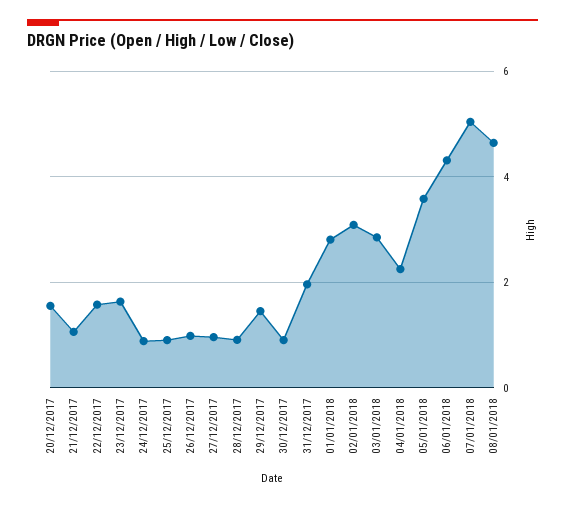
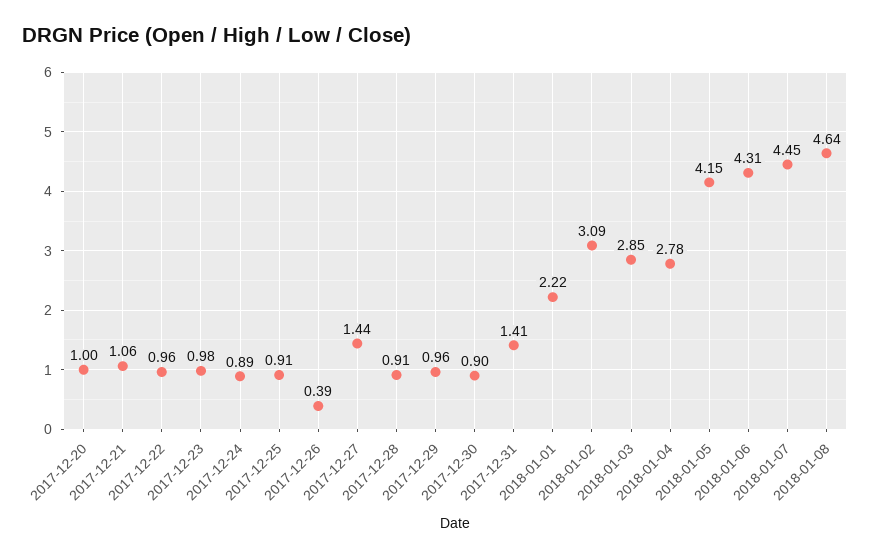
  {
-   "20/12/2017": 1.6,
+   "20/12/2017": 1,
    "21/12/2017": 1.06,
-   "22/12/2017": 1.6,
+   "22/12/2017": 0.96,
-   "23/12/2017": 1.6,
+   "23/12/2017": 0.98,
    "24/12/2017": 0.89,
    "25/12/2017": 0.91,
-   "26/12/2017": 1,
+   "26/12/2017": 0.39,
-   "27/12/2017": 1,
+   "27/12/2017": 1.44,
    "28/12/2017": 0.91,
-   "29/12/2017": 1.4,
+   "29/12/2017": 0.96,
    "30/12/2017": 0.9,
-   "31/12/2017": 2,
+   "31/12/2017": 1.41,
-   "01/01/2018": 2.8,
+   "01/01/2018": 2.22,
    "02/01/2018": 3.09,
    "03/01/2018": 2.85,
-   "04/01/2018": 2.2,
+   "04/01/2018": 2.78,
-   "05/01/2018": 3.6,
+   "05/01/2018": 4.15,
    "06/01/2018": 4.31,
-   "07/01/2018": 5,
+   "07/01/2018": 4.45,
    "08/01/2018": 4.64
  }

